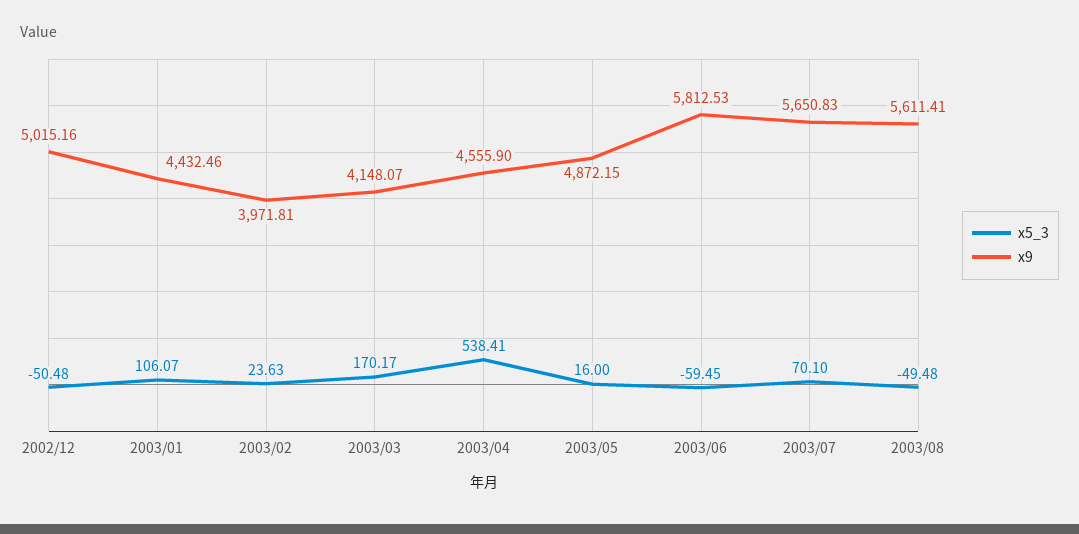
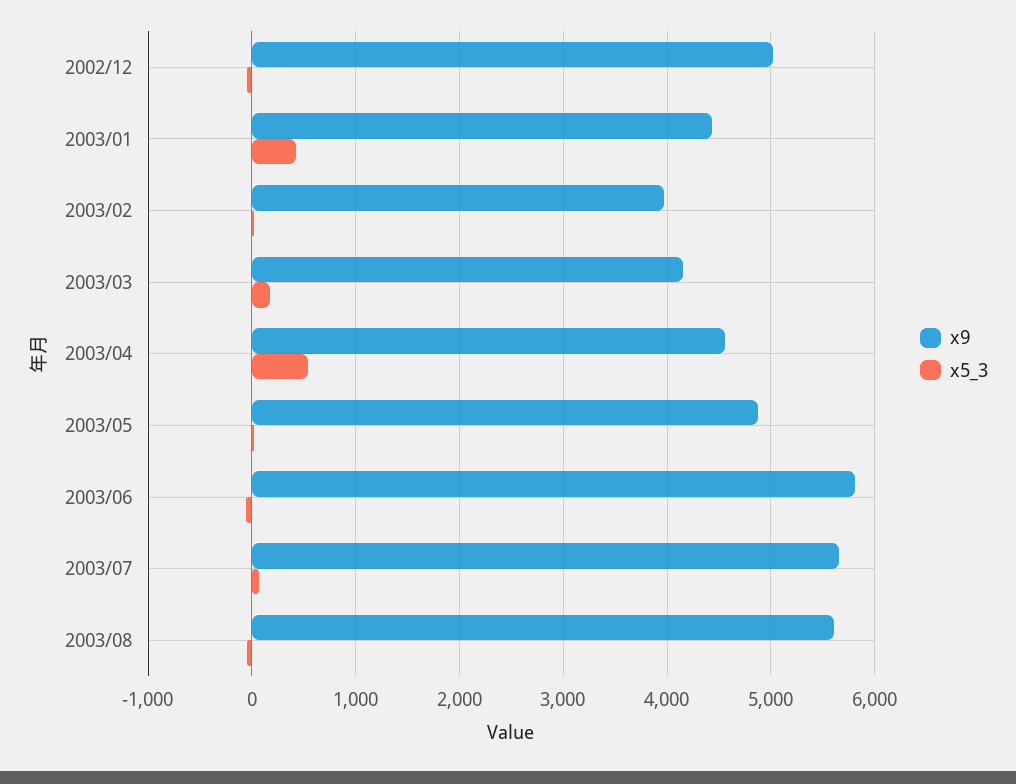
  {
    "x5_3": {
      "2002/12": -50.48,
-     "2003/01": 106.07,
+     "2003/01": 400,
      "2003/02": 23.63,
      "2003/03": 170.17,
      "2003/04": 538.41,
      "2003/05": 16,
      "2003/06": -59.45,
      "2003/07": 70.1,
      "2003/08": -49.48
    },
    "x9": {
      "2002/12": 5015.16,
      "2003/01": 4432.46,
      "2003/02": 3971.81,
      "2003/03": 4148.07,
      "2003/04": 4555.9,
      "2003/05": 4872.15,
      "2003/06": 5812.53,
      "2003/07": 5650.83,
      "2003/08": 5611.41
    }
  }

